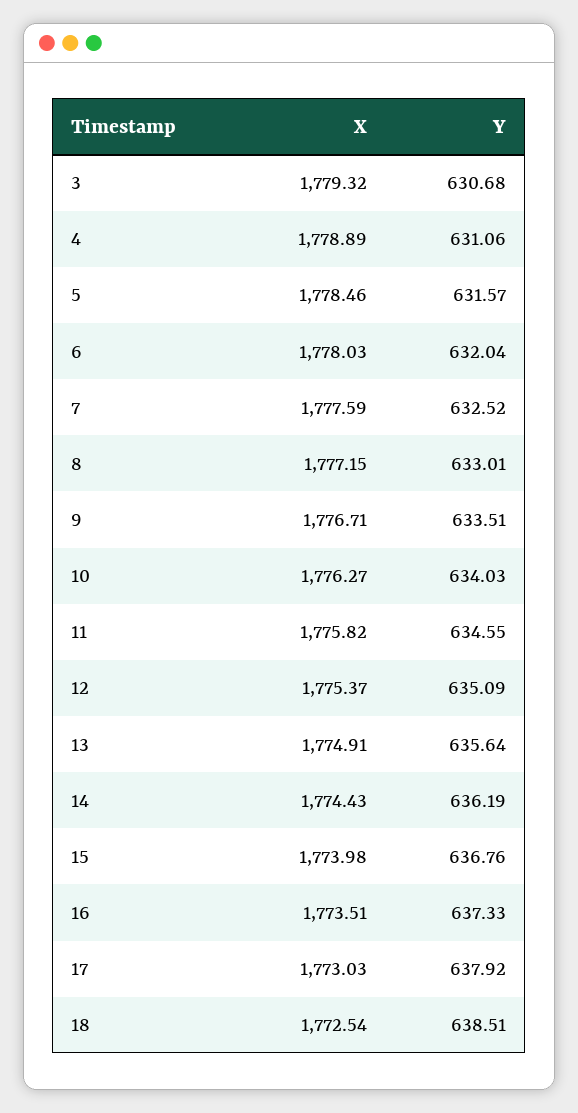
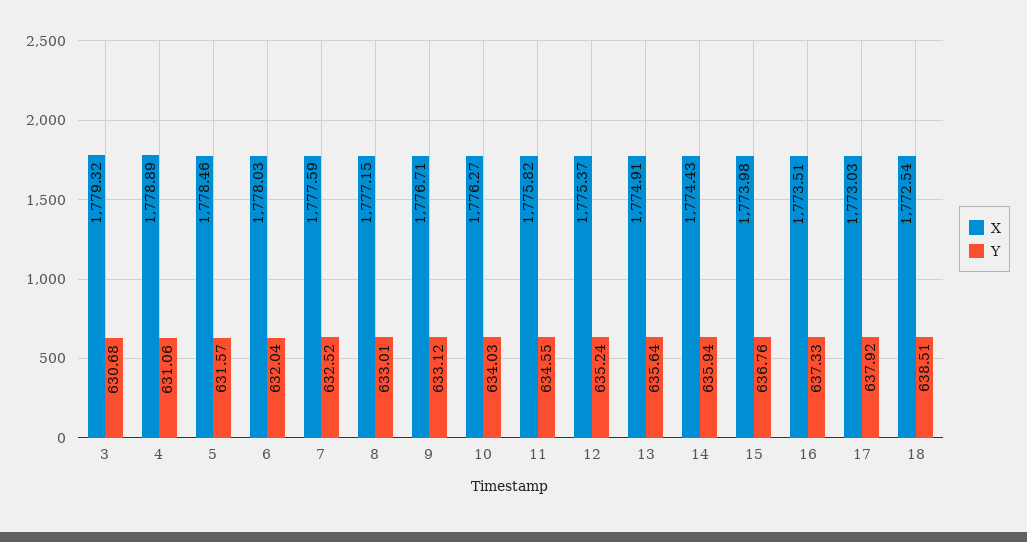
  {
    "X": {
      "3": 1779.32,
      "4": 1778.89,
      "5": 1778.46,
      "6": 1778.03,
      "7": 1777.59,
      "8": 1777.15,
      "9": 1776.71,
      "10": 1776.27,
      "11": 1775.82,
      "12": 1775.37,
      "13": 1774.91,
      "14": 1774.43,
      "15": 1773.98,
      "16": 1773.51,
      "17": 1773.03,
      "18": 1772.54
    },
    "Y": {
      "3": 630.68,
      "4": 631.06,
      "5": 631.57,
      "6": 632.04,
      "7": 632.52,
      "8": 633.01,
-     "9": 633.51,
+     "9": 633.12,
      "10": 634.03,
      "11": 634.55,
-     "12": 635.09,
+     "12": 635.24,
      "13": 635.64,
-     "14": 636.19,
+     "14": 635.94,
      "15": 636.76,
      "16": 637.33,
      "17": 637.92,
      "18": 638.51
    }
  }

